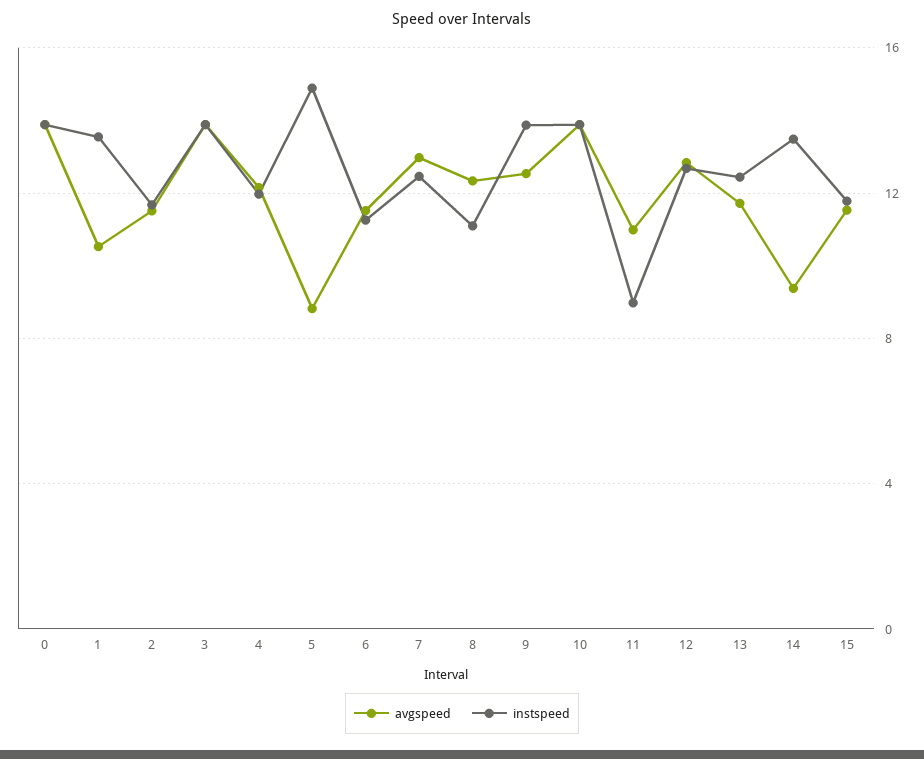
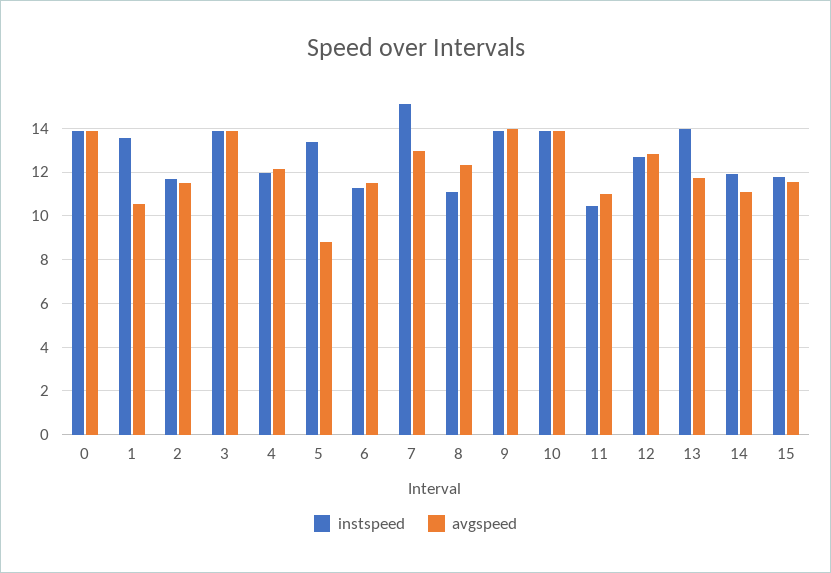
  {
    "avgspeed": {
      "0": 14,
      "1": 10.5,
      "2": 11.5,
      "3": 14,
      "4": 12,
      "5": 9,
      "6": 11.5,
      "7": 13,
      "8": 12.5,
-     "9": 12.5,
+     "9": 14,
      "10": 14,
      "11": 11,
      "12": 13,
      "13": 11.5,
-     "14": 9.5,
+     "14": 11,
      "15": 11.5
    },
    "instspeed": {
      "0": 14,
      "1": 13.5,
      "2": 11.5,
      "3": 14,
      "4": 12,
-     "5": 15,
+     "5": 13.5,
      "6": 11.5,
-     "7": 12.5,
+     "7": 15,
      "8": 11,
      "9": 14,
      "10": 14,
-     "11": 9,
+     "11": 10.5,
      "12": 12.5,
-     "13": 12.5,
+     "13": 14,
-     "14": 13.5,
+     "14": 12,
      "15": 12
    }
  }

